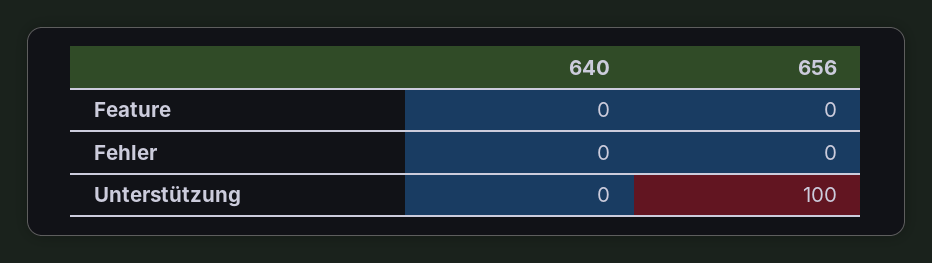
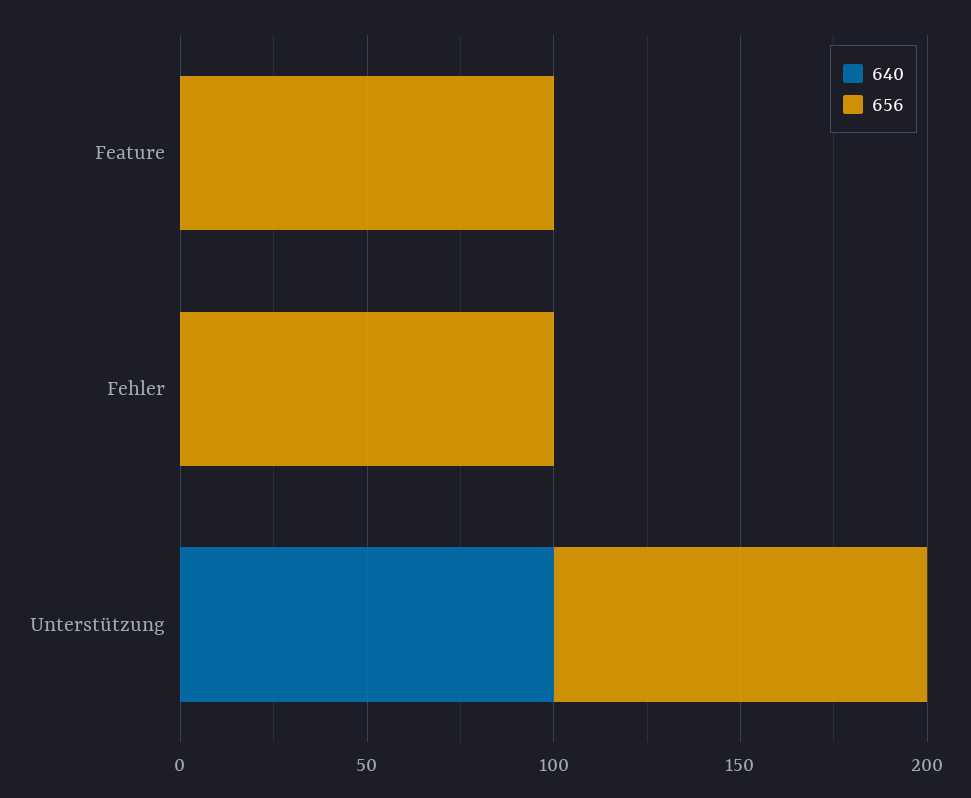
  {
    "640": {
      "Feature": 0,
      "Fehler": 0,
-     "Unterstützung": 0
+     "Unterstützung": 100
    },
    "656": {
-     "Feature": 0,
+     "Feature": 100,
-     "Fehler": 0,
+     "Fehler": 100,
      "Unterstützung": 100
    }
  }

